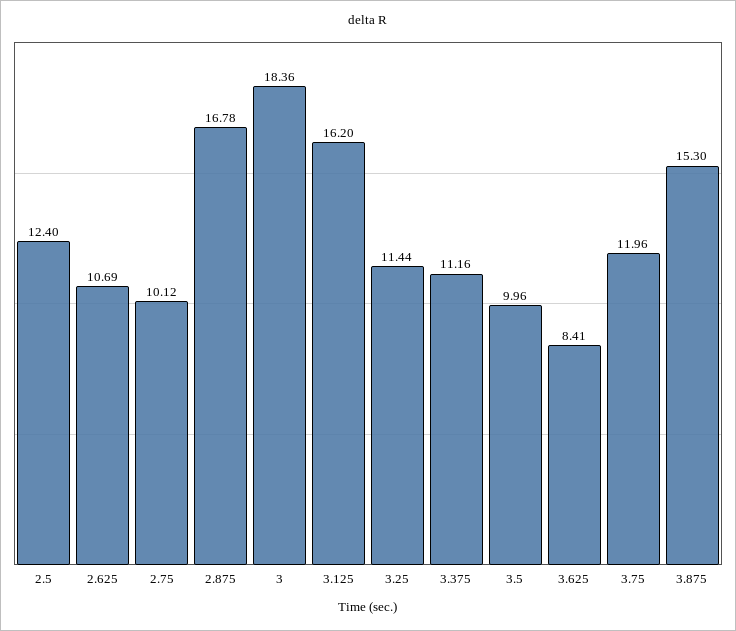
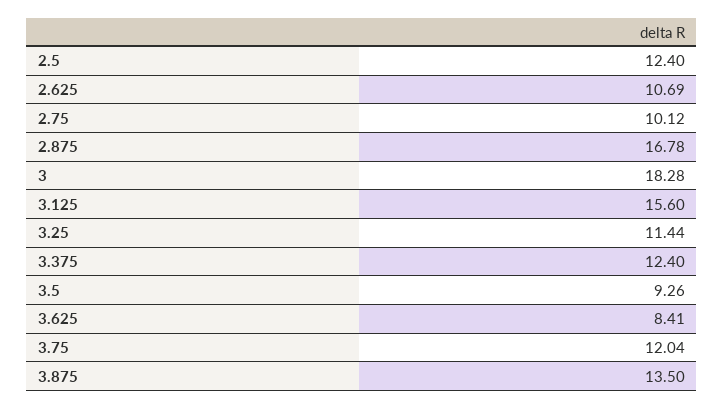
  {
    "2.5": 12.4,
    "2.625": 10.69,
    "2.75": 10.12,
    "2.875": 16.78,
-   "3": 18.36,
+   "3": 18.28,
-   "3.125": 16.2,
+   "3.125": 15.6,
    "3.25": 11.44,
-   "3.375": 11.16,
+   "3.375": 12.4,
-   "3.5": 9.96,
+   "3.5": 9.26,
    "3.625": 8.41,
-   "3.75": 11.96,
+   "3.75": 12.04,
-   "3.875": 15.3
+   "3.875": 13.5
  }

